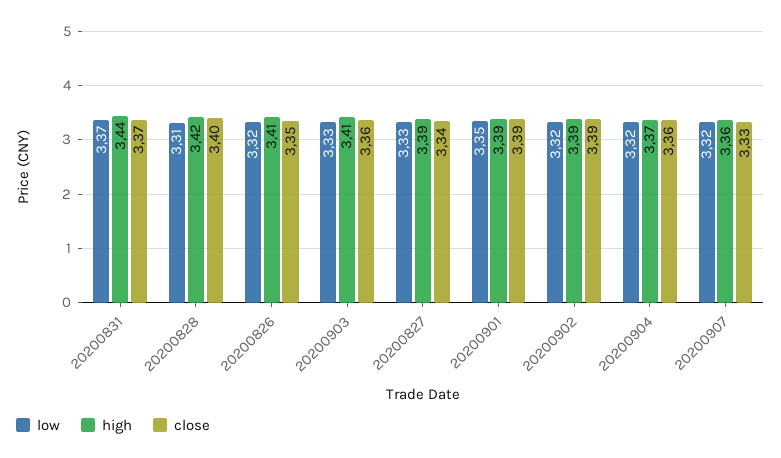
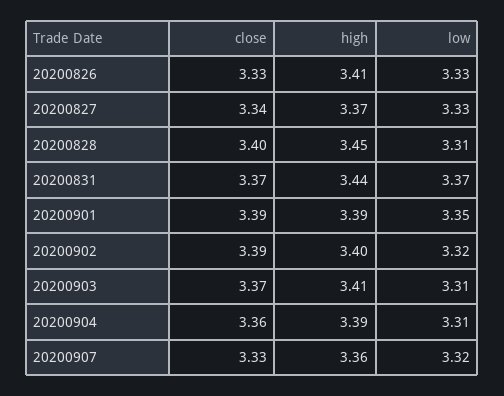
  {
    "low": {
      "20200831": 3.37,
      "20200828": 3.31,
-     "20200826": 3.32,
+     "20200826": 3.33,
-     "20200903": 3.33,
+     "20200903": 3.31,
      "20200827": 3.33,
      "20200901": 3.35,
      "20200902": 3.32,
-     "20200904": 3.32,
+     "20200904": 3.31,
      "20200907": 3.32
    },
    "high": {
      "20200831": 3.44,
-     "20200828": 3.42,
+     "20200828": 3.45,
      "20200826": 3.41,
      "20200903": 3.41,
-     "20200827": 3.39,
+     "20200827": 3.37,
      "20200901": 3.39,
-     "20200902": 3.39,
+     "20200902": 3.4,
-     "20200904": 3.37,
+     "20200904": 3.39,
      "20200907": 3.36
    },
    "close": {
      "20200831": 3.37,
      "20200828": 3.4,
-     "20200826": 3.35,
+     "20200826": 3.33,
-     "20200903": 3.36,
+     "20200903": 3.37,
      "20200827": 3.34,
      "20200901": 3.39,
      "20200902": 3.39,
      "20200904": 3.36,
      "20200907": 3.33
    }
  }

